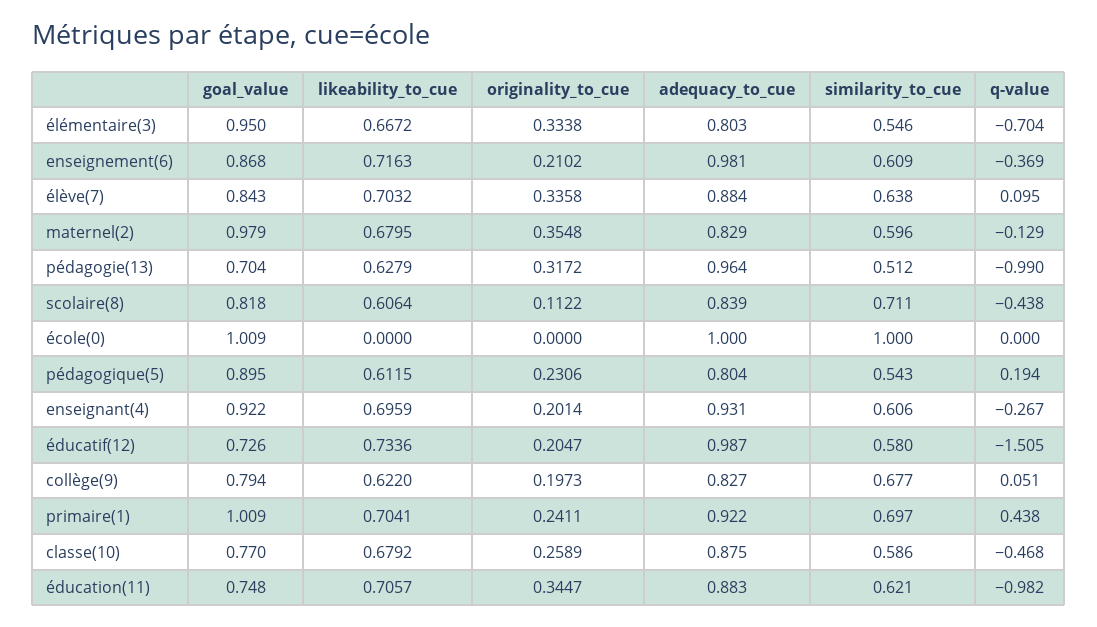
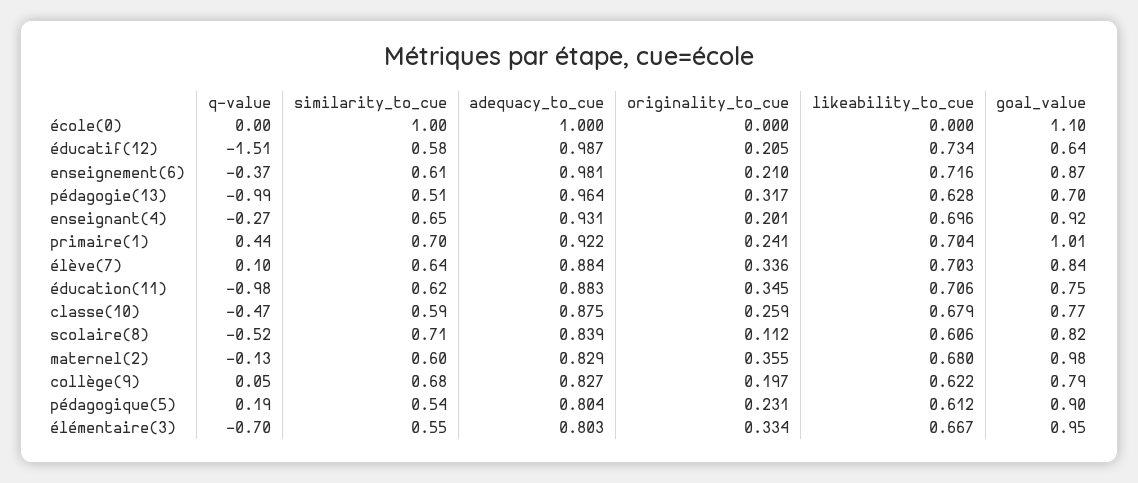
  {
    "goal_value": {
      "élémentaire(3)": 0.95,
      "enseignement(6)": 0.868,
      "élève(7)": 0.843,
      "maternel(2)": 0.979,
      "pédagogie(13)": 0.704,
      "scolaire(8)": 0.818,
-     "école(0)": 1.009,
+     "école(0)": 1.1,
      "pédagogique(5)": 0.895,
      "enseignant(4)": 0.922,
-     "éducatif(12)": 0.726,
+     "éducatif(12)": 0.64,
      "collège(9)": 0.794,
      "primaire(1)": 1.009,
      "classe(10)": 0.77,
      "éducation(11)": 0.748
    },
    "likeability_to_cue": {
      "élémentaire(3)": 0.6672,
      "enseignement(6)": 0.7163,
      "élève(7)": 0.7032,
      "maternel(2)": 0.6795,
      "pédagogie(13)": 0.6279,
      "scolaire(8)": 0.6064,
      "école(0)": 0,
      "pédagogique(5)": 0.6115,
      "enseignant(4)": 0.6959,
      "éducatif(12)": 0.7336,
      "collège(9)": 0.622,
      "primaire(1)": 0.7041,
      "classe(10)": 0.6792,
      "éducation(11)": 0.7057
    },
    "originality_to_cue": {
      "élémentaire(3)": 0.3338,
      "enseignement(6)": 0.2102,
      "élève(7)": 0.3358,
      "maternel(2)": 0.3548,
      "pédagogie(13)": 0.3172,
      "scolaire(8)": 0.1122,
      "école(0)": 0,
      "pédagogique(5)": 0.2306,
      "enseignant(4)": 0.2014,
      "éducatif(12)": 0.2047,
      "collège(9)": 0.1973,
      "primaire(1)": 0.2411,
      "classe(10)": 0.2589,
      "éducation(11)": 0.3447
    },
    "adequacy_to_cue": {
      "élémentaire(3)": 0.803,
      "enseignement(6)": 0.981,
      "élève(7)": 0.884,
      "maternel(2)": 0.829,
      "pédagogie(13)": 0.964,
      "scolaire(8)": 0.839,
      "école(0)": 1,
      "pédagogique(5)": 0.804,
      "enseignant(4)": 0.931,
      "éducatif(12)": 0.987,
      "collège(9)": 0.827,
      "primaire(1)": 0.922,
      "classe(10)": 0.875,
      "éducation(11)": 0.883
    },
    "similarity_to_cue": {
      "élémentaire(3)": 0.546,
      "enseignement(6)": 0.609,
      "élève(7)": 0.638,
      "maternel(2)": 0.596,
      "pédagogie(13)": 0.512,
      "scolaire(8)": 0.711,
      "école(0)": 1,
      "pédagogique(5)": 0.543,
-     "enseignant(4)": 0.606,
+     "enseignant(4)": 0.65,
      "éducatif(12)": 0.58,
      "collège(9)": 0.677,
      "primaire(1)": 0.697,
      "classe(10)": 0.586,
      "éducation(11)": 0.621
    },
    "q-value": {
      "élémentaire(3)": -0.704,
      "enseignement(6)": -0.369,
      "élève(7)": 0.095,
      "maternel(2)": -0.129,
      "pédagogie(13)": -0.99,
-     "scolaire(8)": -0.438,
+     "scolaire(8)": -0.52,
      "école(0)": 0,
      "pédagogique(5)": 0.194,
      "enseignant(4)": -0.267,
      "éducatif(12)": -1.505,
      "collège(9)": 0.051,
      "primaire(1)": 0.438,
      "classe(10)": -0.468,
      "éducation(11)": -0.982
    }
  }

